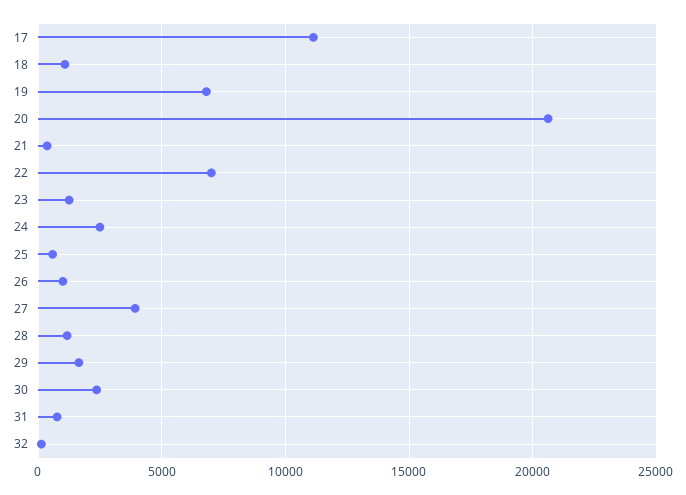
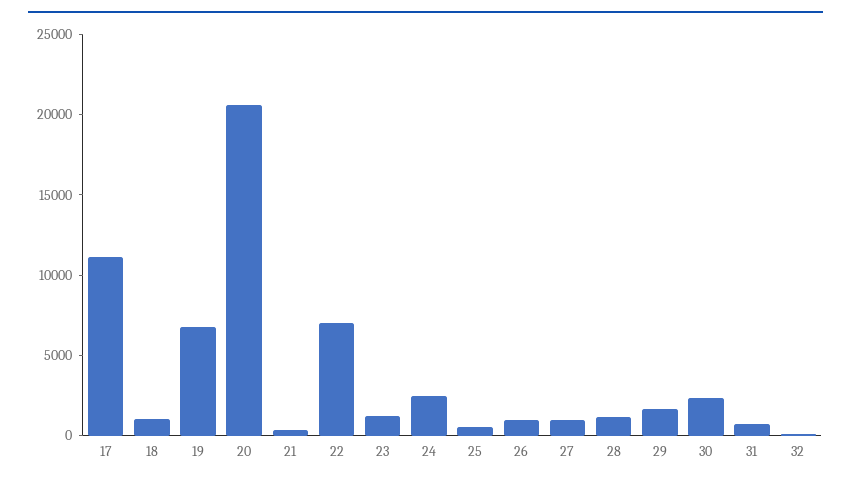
  {
    "17": 11000,
    "18": 1000,
    "19": 7000,
    "20": 20500,
    "21": 500,
    "22": 7000,
    "23": 1000,
    "24": 2500,
    "25": 500,
    "26": 1000,
-   "27": 4000,
+   "27": 1000,
    "28": 1000,
    "29": 1500,
    "30": 2500,
    "31": 1000,
    "32": 0
  }

